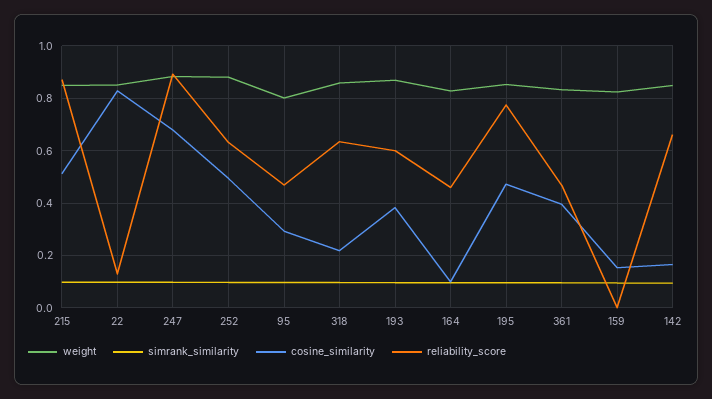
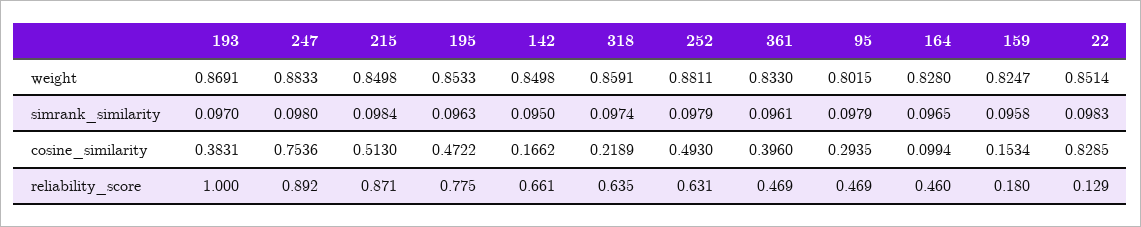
  {
    "weight": {
      "215": 0.8498,
      "22": 0.8514,
      "247": 0.8833,
      "252": 0.8811,
      "95": 0.8015,
      "318": 0.8591,
      "193": 0.8691,
      "164": 0.828,
      "195": 0.8533,
      "361": 0.833,
      "159": 0.8247,
      "142": 0.8498
    },
    "simrank_similarity": {
      "215": 0.0984,
      "22": 0.0983,
      "247": 0.098,
      "252": 0.0979,
      "95": 0.0979,
      "318": 0.0974,
      "193": 0.097,
      "164": 0.0965,
      "195": 0.0963,
      "361": 0.0961,
      "159": 0.0958,
      "142": 0.095
    },
    "cosine_similarity": {
      "215": 0.513,
      "22": 0.8285,
-     "247": 0.675,
+     "247": 0.7536,
      "252": 0.493,
      "95": 0.2935,
      "318": 0.2189,
      "193": 0.3831,
      "164": 0.0994,
      "195": 0.4722,
      "361": 0.396,
      "159": 0.1534,
      "142": 0.1662
    },
    "reliability_score": {
      "215": 0.871,
      "22": 0.129,
      "247": 0.892,
      "252": 0.631,
      "95": 0.469,
      "318": 0.635,
-     "193": 0.6,
+     "193": 1,
      "164": 0.46,
      "195": 0.775,
      "361": 0.469,
-     "159": 0,
+     "159": 0.18,
      "142": 0.661
    }
  }

